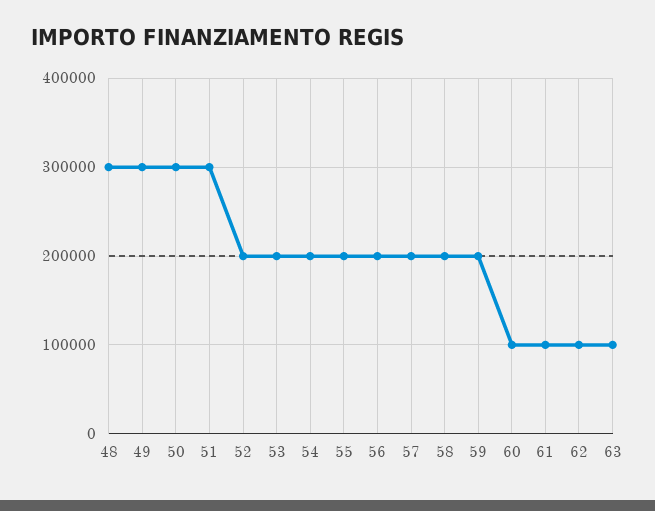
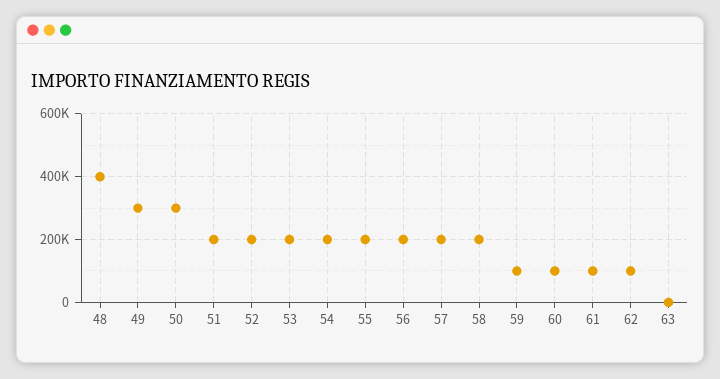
  {
-   "48": 300000,
+   "48": 400000,
    "49": 300000,
    "50": 300000,
-   "51": 300000,
+   "51": 200000,
    "52": 200000,
    "53": 200000,
    "54": 200000,
    "55": 200000,
    "56": 200000,
    "57": 200000,
    "58": 200000,
-   "59": 200000,
+   "59": 100000,
    "60": 100000,
    "61": 100000,
    "62": 100000,
-   "63": 100000
+   "63": 0
  }

